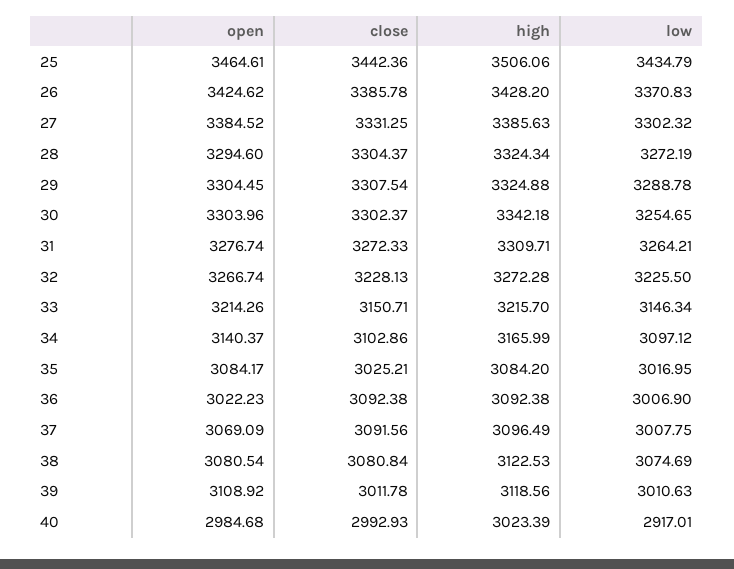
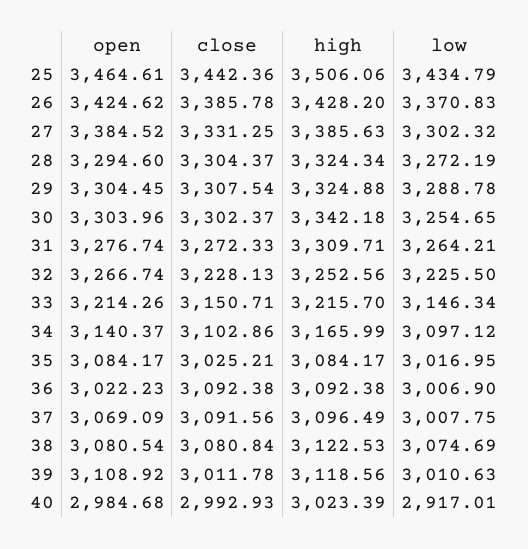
  {
    "open": {
      "25": 3464.61,
      "26": 3424.62,
      "27": 3384.52,
      "28": 3294.6,
      "29": 3304.45,
      "30": 3303.96,
      "31": 3276.74,
      "32": 3266.74,
      "33": 3214.26,
      "34": 3140.37,
      "35": 3084.17,
      "36": 3022.23,
      "37": 3069.09,
      "38": 3080.54,
      "39": 3108.92,
      "40": 2984.68
    },
    "close": {
      "25": 3442.36,
      "26": 3385.78,
      "27": 3331.25,
      "28": 3304.37,
      "29": 3307.54,
      "30": 3302.37,
      "31": 3272.33,
      "32": 3228.13,
      "33": 3150.71,
      "34": 3102.86,
      "35": 3025.21,
      "36": 3092.38,
      "37": 3091.56,
      "38": 3080.84,
      "39": 3011.78,
      "40": 2992.93
    },
    "high": {
      "25": 3506.06,
      "26": 3428.2,
      "27": 3385.63,
      "28": 3324.34,
      "29": 3324.88,
      "30": 3342.18,
      "31": 3309.71,
-     "32": 3272.28,
+     "32": 3252.56,
      "33": 3215.7,
      "34": 3165.99,
-     "35": 3084.2,
+     "35": 3084.17,
      "36": 3092.38,
      "37": 3096.49,
      "38": 3122.53,
      "39": 3118.56,
      "40": 3023.39
    },
    "low": {
      "25": 3434.79,
      "26": 3370.83,
      "27": 3302.32,
      "28": 3272.19,
      "29": 3288.78,
      "30": 3254.65,
      "31": 3264.21,
      "32": 3225.5,
      "33": 3146.34,
      "34": 3097.12,
      "35": 3016.95,
      "36": 3006.9,
      "37": 3007.75,
      "38": 3074.69,
      "39": 3010.63,
      "40": 2917.01
    }
  }

